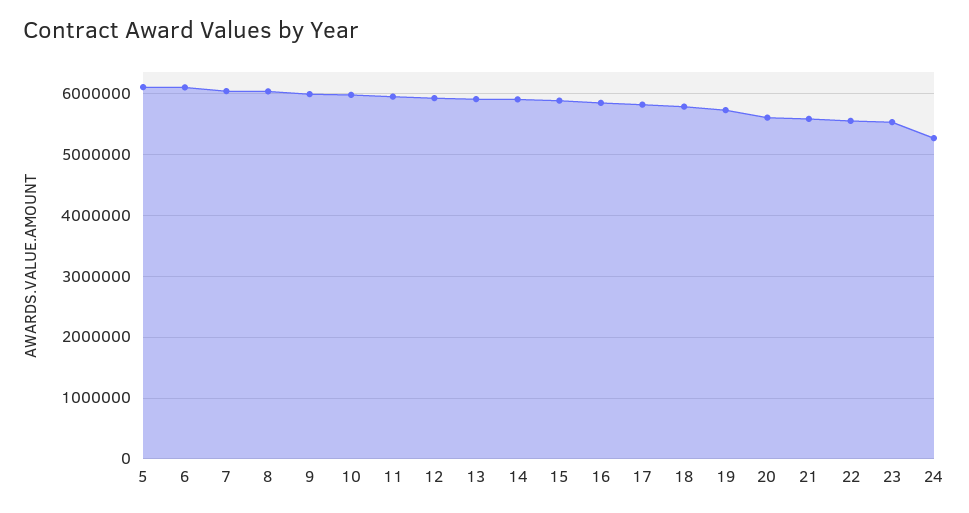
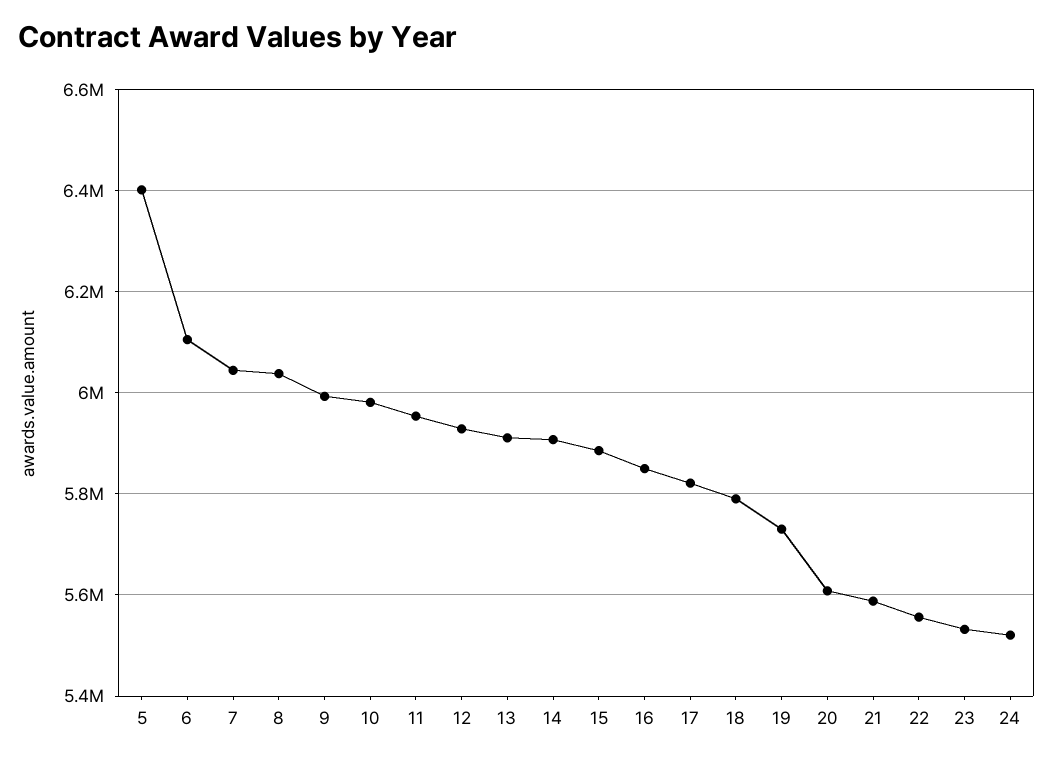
  {
-   "5": 6100000,
+   "5": 6400000,
    "6": 6100000,
    "7": 6040000,
    "8": 6040000,
    "9": 6000000,
    "10": 5980000,
    "11": 5960000,
    "12": 5920000,
    "13": 5920000,
    "14": 5900000,
    "15": 5880000,
    "16": 5860000,
    "17": 5820000,
    "18": 5800000,
    "19": 5740000,
    "20": 5600000,
    "21": 5580000,
    "22": 5560000,
    "23": 5540000,
-   "24": 5300000
+   "24": 5520000
  }

